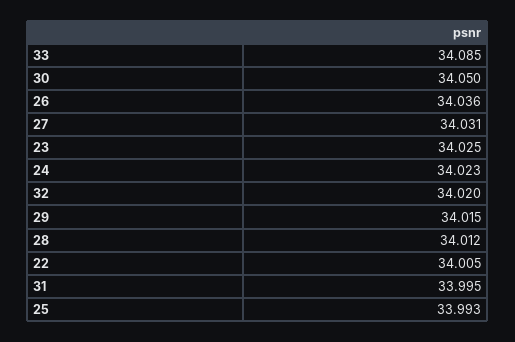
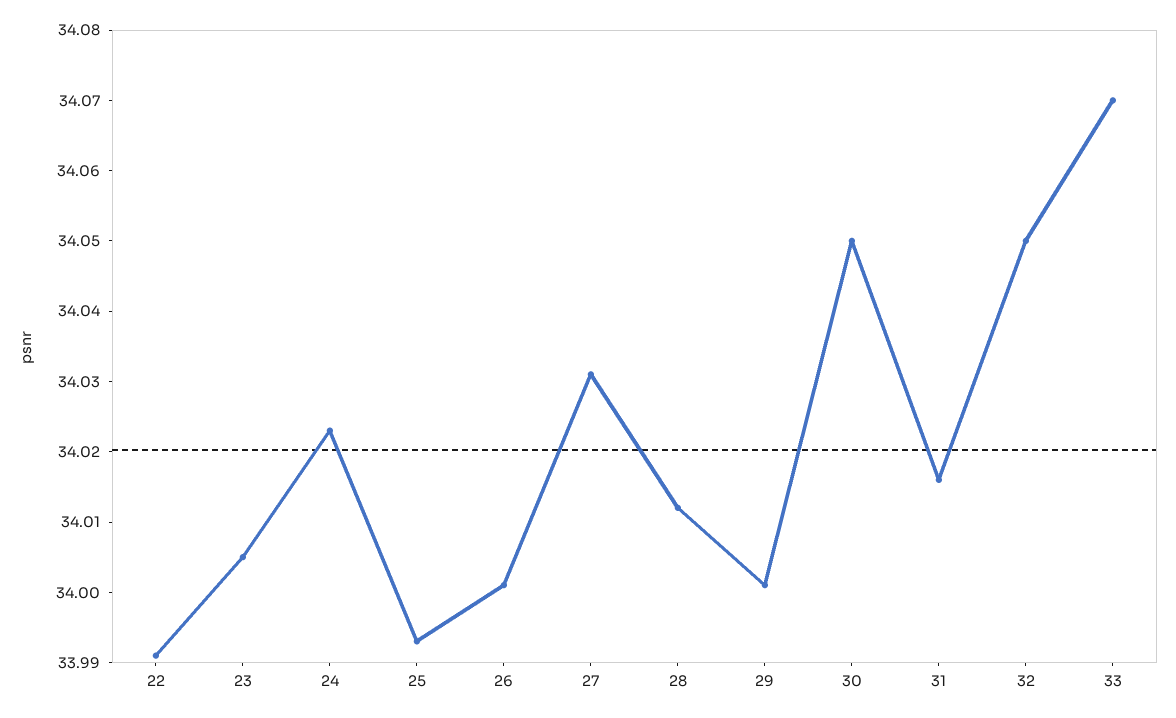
  {
-   "33": 34.085,
+   "33": 34.07,
    "30": 34.05,
-   "26": 34.036,
+   "26": 34,
    "27": 34.031,
-   "23": 34.025,
+   "23": 34.005,
    "24": 34.023,
-   "32": 34.02,
+   "32": 34.05,
-   "29": 34.015,
+   "29": 34,
    "28": 34.012,
-   "22": 34.005,
+   "22": 33.99,
-   "31": 33.995,
+   "31": 34.015,
    "25": 33.993
  }

